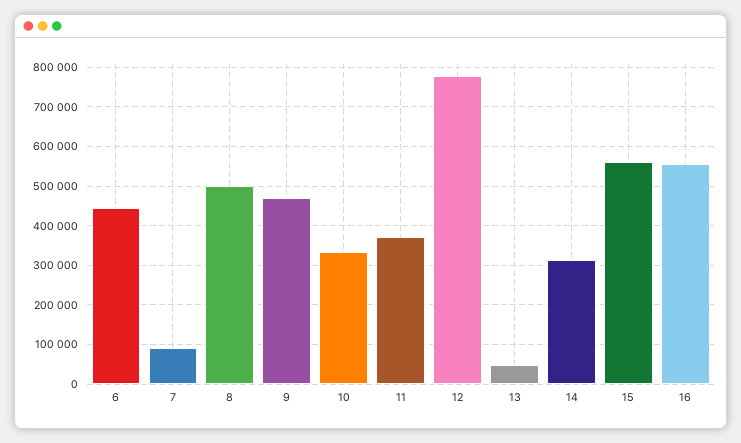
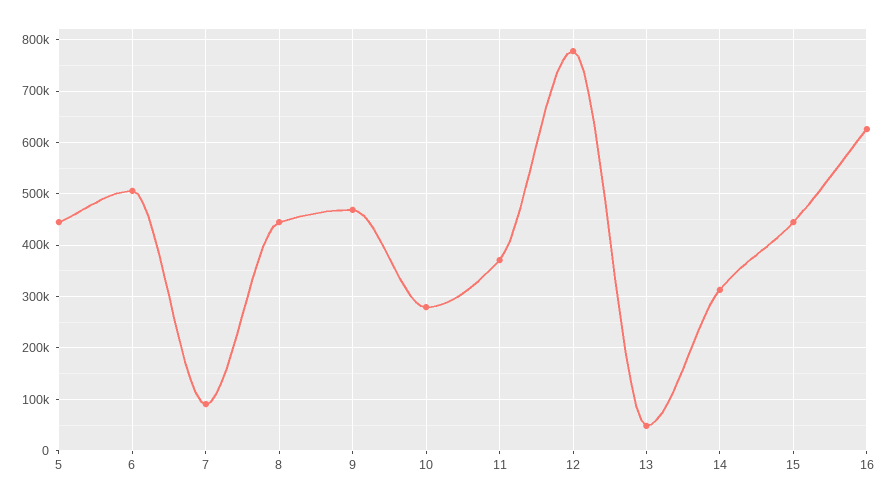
  {
-   "6": 440000,
+   "6": 500000,
    "7": 100000,
-   "8": 500000,
+   "8": 440000,
    "9": 460000,
-   "10": 340000,
+   "10": 280000,
    "11": 380000,
    "12": 780000,
    "13": 40000,
    "14": 320000,
-   "15": 560000,
+   "15": 440000,
-   "16": 560000
+   "16": 620000,
+   "5": 440000
  }

